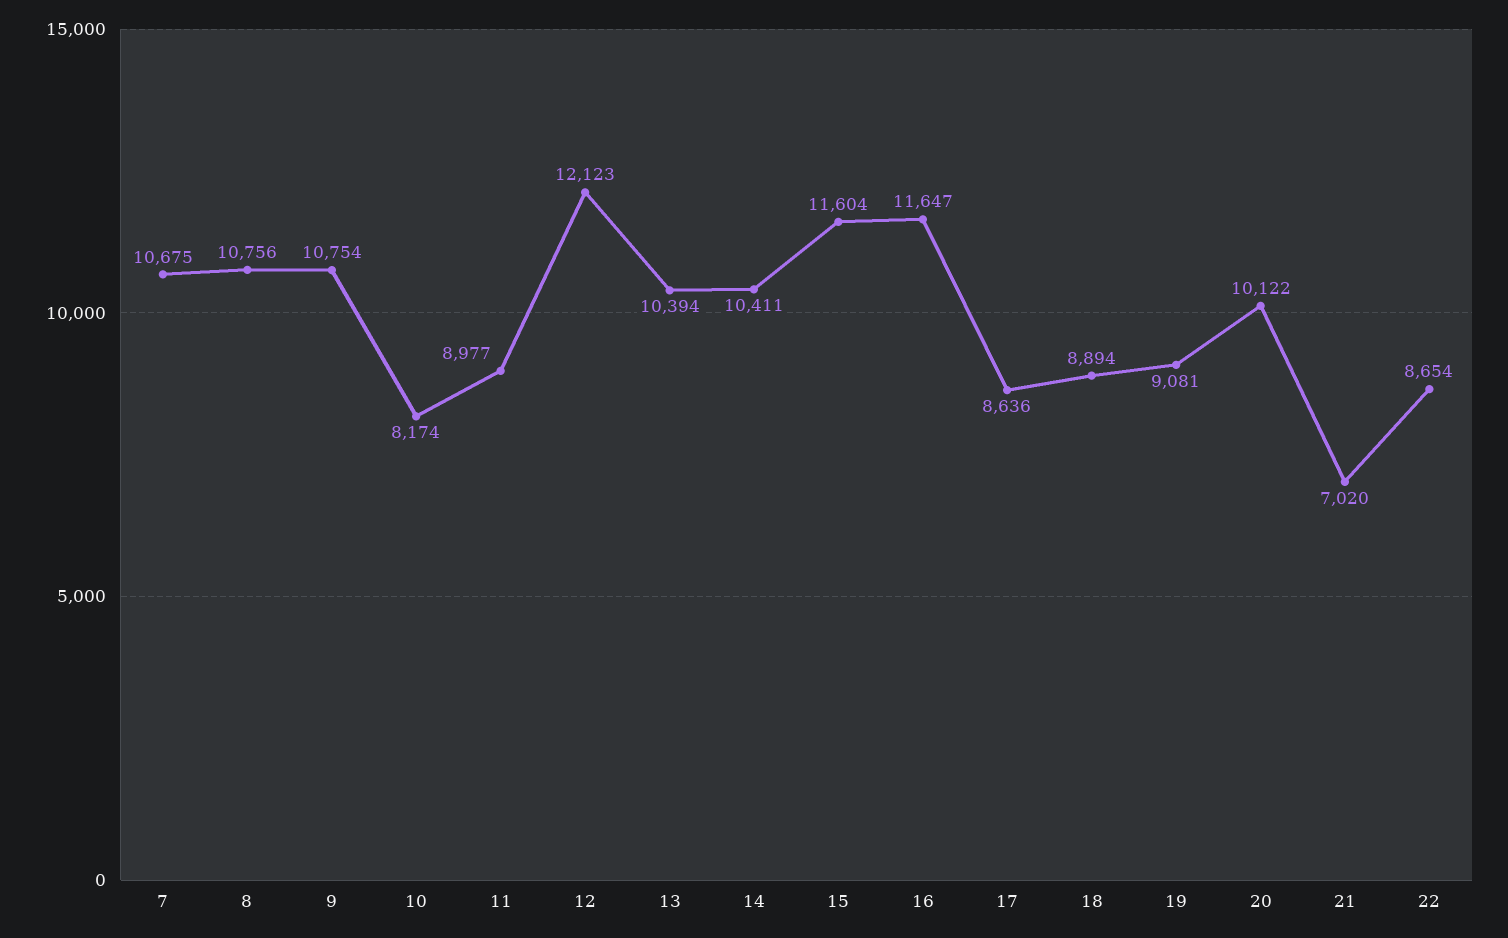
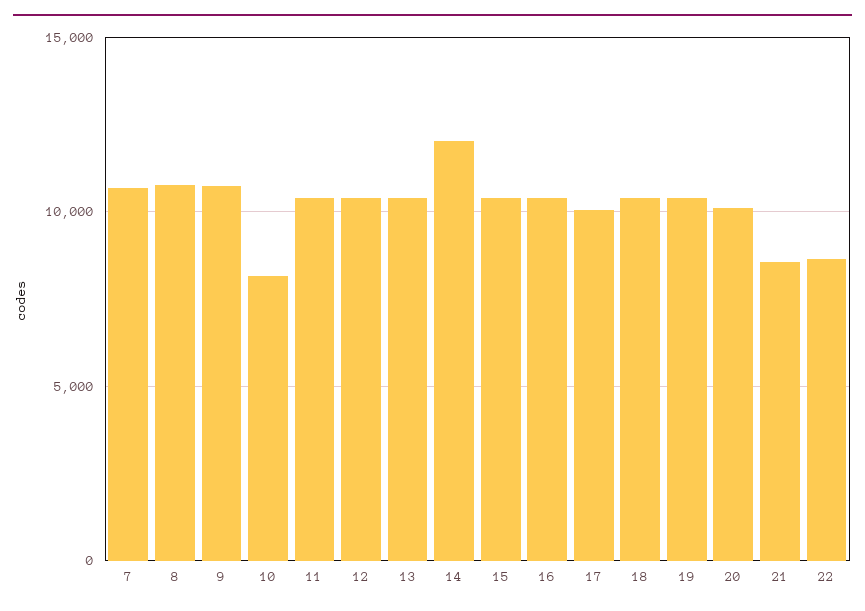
  {
    "7": 10675,
    "8": 10756,
    "9": 10754,
    "10": 8174,
-   "11": 8977,
+   "11": 10500,
-   "12": 12123,
+   "12": 10500,
    "13": 10394,
-   "14": 10411,
+   "14": 12000,
-   "15": 11604,
+   "15": 10500,
-   "16": 11647,
+   "16": 10500,
-   "17": 8636,
+   "17": 10000,
-   "18": 8894,
+   "18": 10500,
-   "19": 9081,
+   "19": 10500,
    "20": 10122,
-   "21": 7020,
+   "21": 8500,
    "22": 8654
  }

